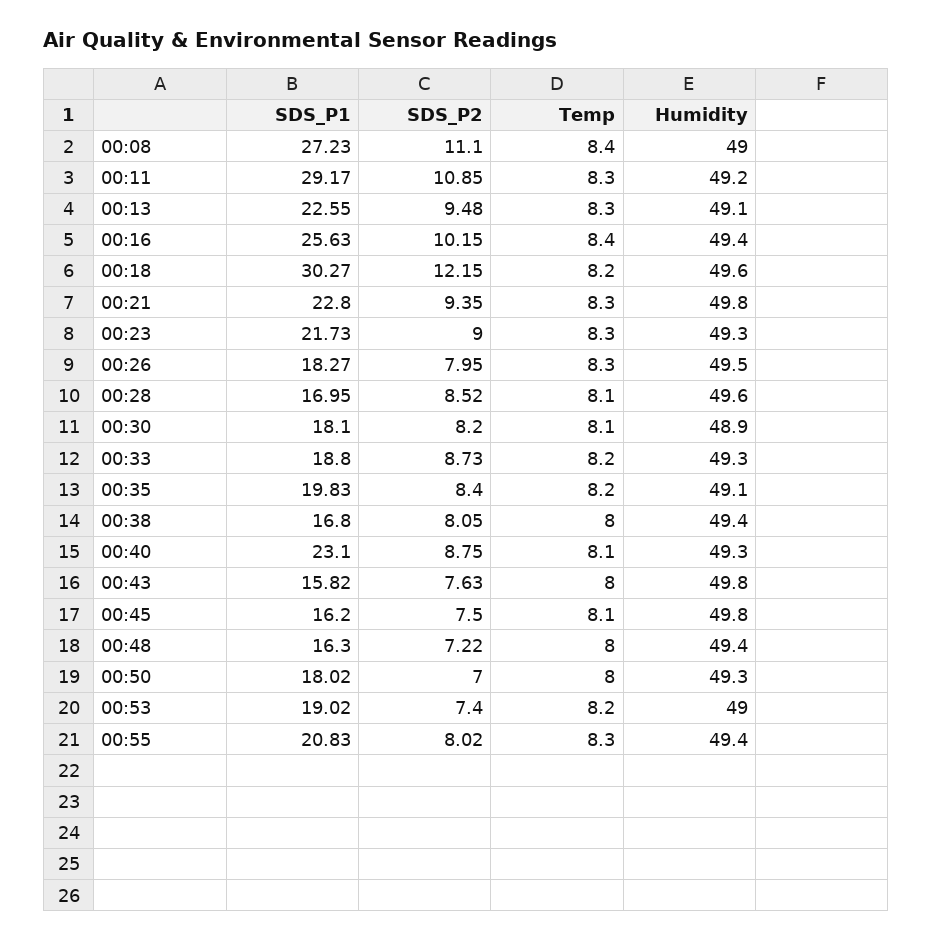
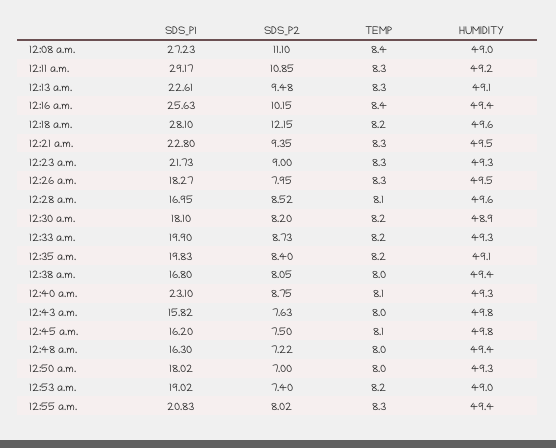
  {
    "SDS_P1": {
      "00:08": 27.23,
      "00:11": 29.17,
-     "00:13": 22.55,
+     "00:13": 22.61,
      "00:16": 25.63,
-     "00:18": 30.27,
+     "00:18": 28.1,
      "00:21": 22.8,
      "00:23": 21.73,
      "00:26": 18.27,
      "00:28": 16.95,
      "00:30": 18.1,
-     "00:33": 18.8,
+     "00:33": 19.9,
      "00:35": 19.83,
      "00:38": 16.8,
      "00:40": 23.1,
      "00:43": 15.82,
      "00:45": 16.2,
      "00:48": 16.3,
      "00:50": 18.02,
      "00:53": 19.02,
      "00:55": 20.83
    },
    "SDS_P2": {
      "00:08": 11.1,
      "00:11": 10.85,
      "00:13": 9.48,
      "00:16": 10.15,
      "00:18": 12.15,
      "00:21": 9.35,
      "00:23": 9,
      "00:26": 7.95,
      "00:28": 8.52,
      "00:30": 8.2,
      "00:33": 8.73,
      "00:35": 8.4,
      "00:38": 8.05,
      "00:40": 8.75,
      "00:43": 7.63,
      "00:45": 7.5,
      "00:48": 7.22,
      "00:50": 7,
      "00:53": 7.4,
      "00:55": 8.02
    },
    "Temp": {
      "00:08": 8.4,
      "00:11": 8.3,
      "00:13": 8.3,
      "00:16": 8.4,
      "00:18": 8.2,
      "00:21": 8.3,
      "00:23": 8.3,
      "00:26": 8.3,
      "00:28": 8.1,
-     "00:30": 8.1,
+     "00:30": 8.2,
      "00:33": 8.2,
      "00:35": 8.2,
      "00:38": 8,
      "00:40": 8.1,
      "00:43": 8,
      "00:45": 8.1,
      "00:48": 8,
      "00:50": 8,
      "00:53": 8.2,
      "00:55": 8.3
    },
    "Humidity": {
      "00:08": 49,
      "00:11": 49.2,
      "00:13": 49.1,
      "00:16": 49.4,
      "00:18": 49.6,
-     "00:21": 49.8,
+     "00:21": 49.5,
      "00:23": 49.3,
      "00:26": 49.5,
      "00:28": 49.6,
      "00:30": 48.9,
      "00:33": 49.3,
      "00:35": 49.1,
      "00:38": 49.4,
      "00:40": 49.3,
      "00:43": 49.8,
      "00:45": 49.8,
      "00:48": 49.4,
      "00:50": 49.3,
      "00:53": 49,
      "00:55": 49.4
    }
  }

